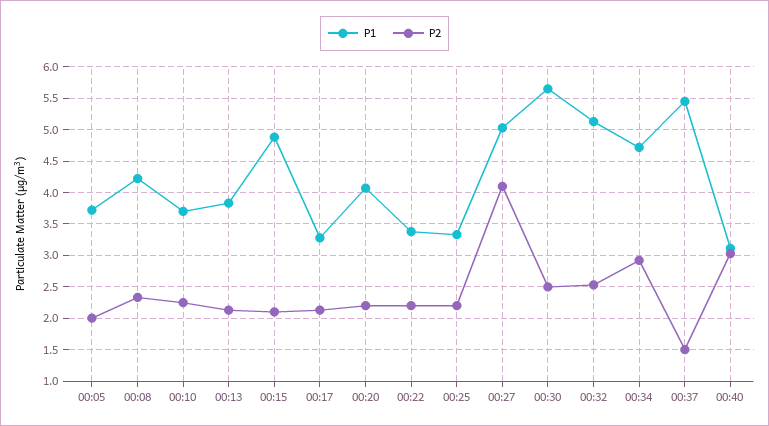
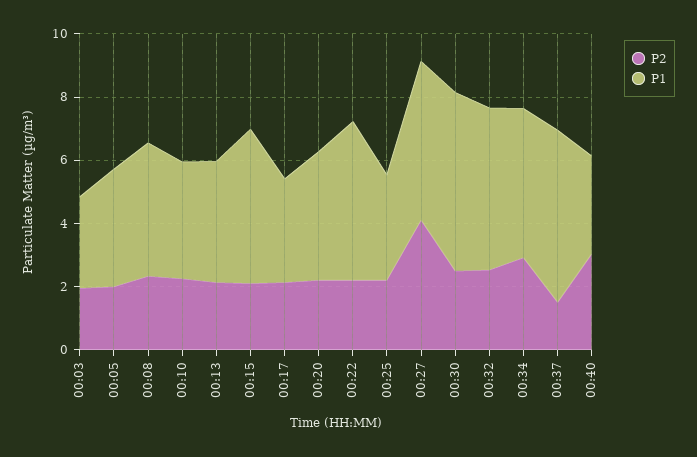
  {
    "P1": {
      "00:05": 3.7,
      "00:08": 4.2,
      "00:10": 3.7,
      "00:13": 3.8,
      "00:15": 4.9,
      "00:17": 3.3,
      "00:20": 4.1,
-     "00:22": 3.4,
+     "00:22": 5,
      "00:25": 3.3,
      "00:27": 5,
      "00:30": 5.7,
      "00:32": 5.1,
      "00:34": 4.7,
      "00:37": 5.5,
-     "00:40": 3.1
+     "00:40": 3.1,
+     "00:03": 3
    },
    "P2": {
      "00:05": 2,
      "00:08": 2.3,
      "00:10": 2.3,
      "00:13": 2.1,
      "00:15": 2.1,
      "00:17": 2.1,
      "00:20": 2.2,
      "00:22": 2.2,
      "00:25": 2.2,
      "00:27": 4.1,
      "00:30": 2.5,
      "00:32": 2.5,
      "00:34": 2.9,
      "00:37": 1.5,
-     "00:40": 3
+     "00:40": 3,
+     "00:03": 2
    }
  }

